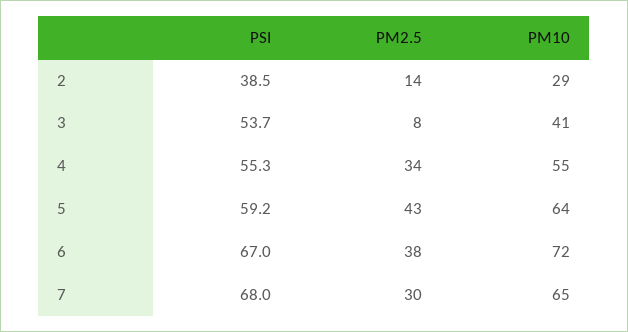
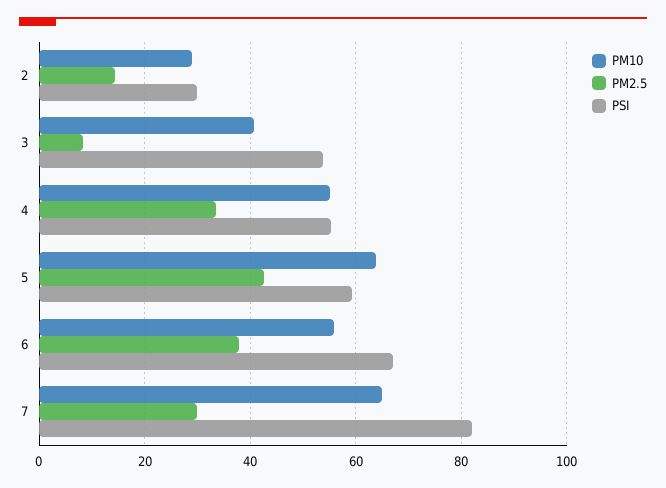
  {
    "PSI": {
-     "2": 38.5,
+     "2": 30,
      "3": 53.7,
      "4": 55.3,
      "5": 59.2,
      "6": 67,
-     "7": 68
+     "7": 82
    },
    "PM2.5": {
      "2": 14,
      "3": 8,
      "4": 34,
      "5": 43,
      "6": 38,
      "7": 30
    },
    "PM10": {
      "2": 29,
      "3": 41,
      "4": 55,
      "5": 64,
-     "6": 72,
+     "6": 56,
      "7": 65
    }
  }

